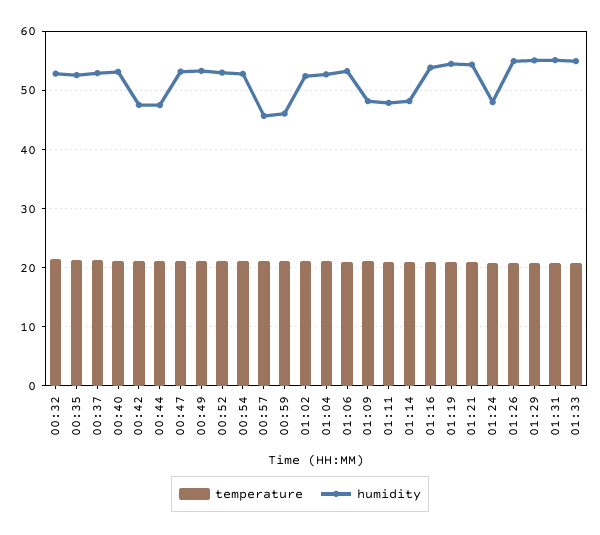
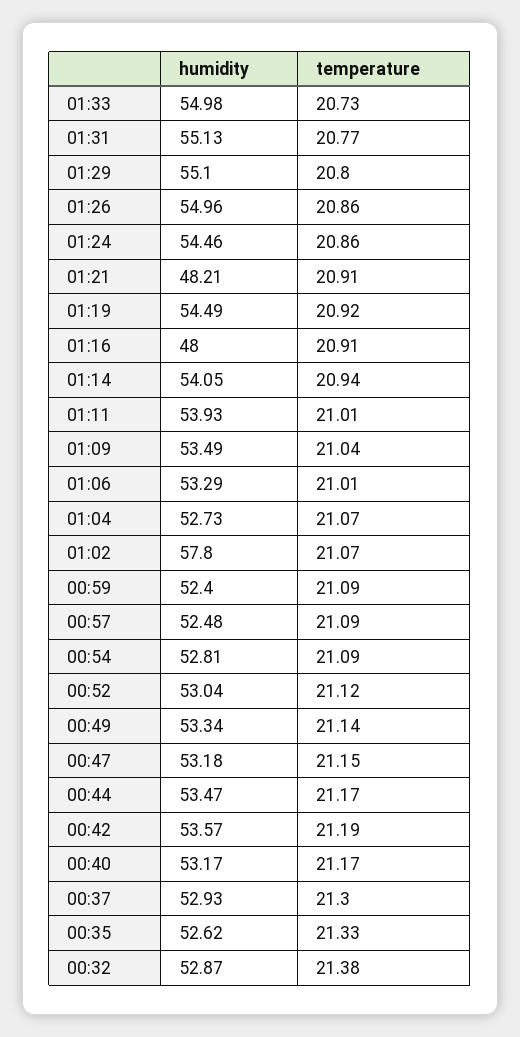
  {
    "temperature": {
      "00:32": 21.38,
      "00:35": 21.33,
      "00:37": 21.3,
      "00:40": 21.17,
      "00:42": 21.19,
      "00:44": 21.17,
      "00:47": 21.15,
      "00:49": 21.14,
      "00:52": 21.12,
      "00:54": 21.09,
      "00:57": 21.09,
      "00:59": 21.09,
      "01:02": 21.07,
      "01:04": 21.07,
      "01:06": 21.01,
      "01:09": 21.04,
      "01:11": 21.01,
      "01:14": 20.94,
      "01:16": 20.91,
      "01:19": 20.92,
      "01:21": 20.91,
      "01:24": 20.86,
      "01:26": 20.86,
      "01:29": 20.8,
      "01:31": 20.77,
      "01:33": 20.73
    },
    "humidity": {
      "00:32": 52.87,
      "00:35": 52.62,
      "00:37": 52.93,
      "00:40": 53.17,
-     "00:42": 48,
+     "00:42": 53.57,
-     "00:44": 48,
+     "00:44": 53.47,
      "00:47": 53.18,
      "00:49": 53.34,
      "00:52": 53.04,
      "00:54": 52.81,
-     "00:57": 46,
+     "00:57": 52.48,
-     "00:59": 46,
+     "00:59": 52.4,
-     "01:02": 52,
+     "01:02": 57.8,
      "01:04": 52.73,
      "01:06": 53.29,
-     "01:09": 48,
+     "01:09": 53.49,
-     "01:11": 48,
+     "01:11": 53.93,
-     "01:14": 48,
+     "01:14": 54.05,
-     "01:16": 54,
+     "01:16": 48,
      "01:19": 54.49,
-     "01:21": 54,
+     "01:21": 48.21,
-     "01:24": 48,
+     "01:24": 54.46,
      "01:26": 54.96,
      "01:29": 55.1,
      "01:31": 55.13,
      "01:33": 54.98
    }
  }

